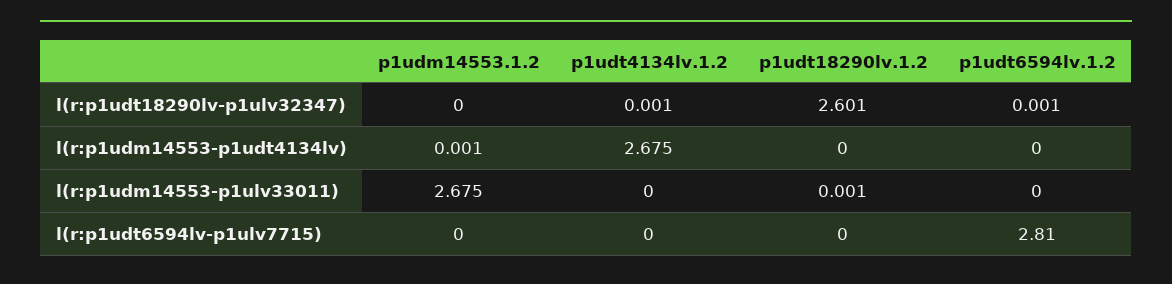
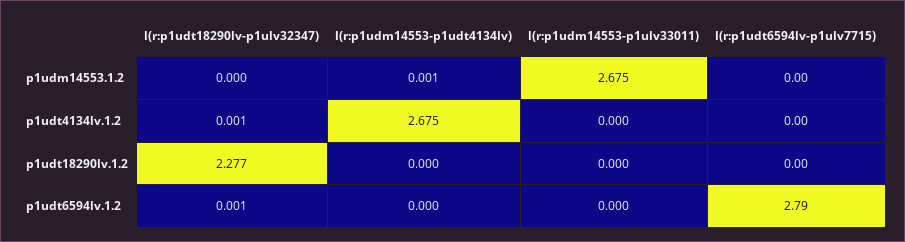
  {
    "p1udm14553.1.2": {
      "l(r:p1udt18290lv-p1ulv32347)": 0,
      "l(r:p1udm14553-p1udt4134lv)": 0.001,
      "l(r:p1udm14553-p1ulv33011)": 2.675,
      "l(r:p1udt6594lv-p1ulv7715)": 0
    },
    "p1udt4134lv.1.2": {
      "l(r:p1udt18290lv-p1ulv32347)": 0.001,
      "l(r:p1udm14553-p1udt4134lv)": 2.675,
      "l(r:p1udm14553-p1ulv33011)": 0,
      "l(r:p1udt6594lv-p1ulv7715)": 0
    },
    "p1udt18290lv.1.2": {
-     "l(r:p1udt18290lv-p1ulv32347)": 2.601,
+     "l(r:p1udt18290lv-p1ulv32347)": 2.277,
      "l(r:p1udm14553-p1udt4134lv)": 0,
-     "l(r:p1udm14553-p1ulv33011)": 0.001,
+     "l(r:p1udm14553-p1ulv33011)": 0,
      "l(r:p1udt6594lv-p1ulv7715)": 0
    },
    "p1udt6594lv.1.2": {
      "l(r:p1udt18290lv-p1ulv32347)": 0.001,
      "l(r:p1udm14553-p1udt4134lv)": 0,
      "l(r:p1udm14553-p1ulv33011)": 0,
-     "l(r:p1udt6594lv-p1ulv7715)": 2.81
+     "l(r:p1udt6594lv-p1ulv7715)": 2.79
    }
  }

